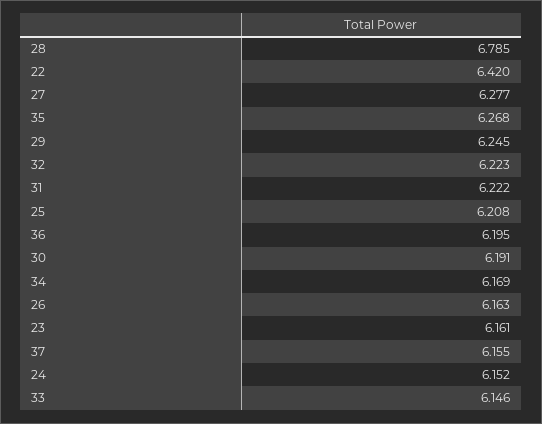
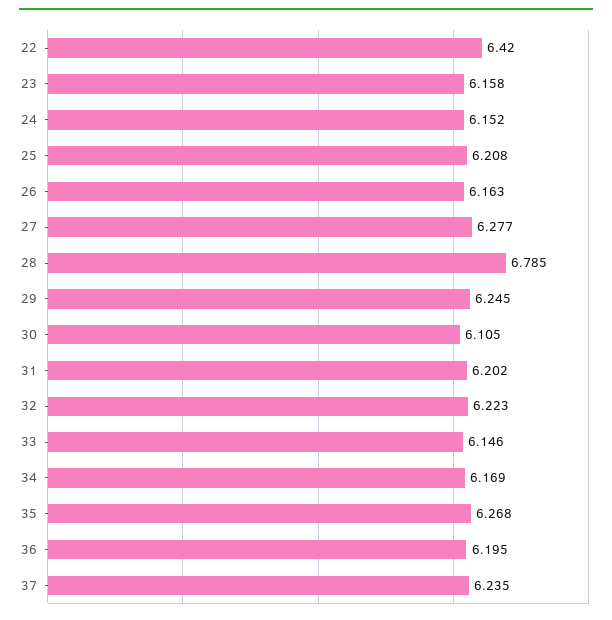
  {
    "28": 6.785,
    "22": 6.42,
    "27": 6.277,
    "35": 6.268,
    "29": 6.245,
    "32": 6.223,
-   "31": 6.222,
+   "31": 6.202,
    "25": 6.208,
    "36": 6.195,
-   "30": 6.191,
+   "30": 6.105,
    "34": 6.169,
    "26": 6.163,
-   "23": 6.161,
+   "23": 6.158,
-   "37": 6.155,
+   "37": 6.235,
    "24": 6.152,
    "33": 6.146
  }

